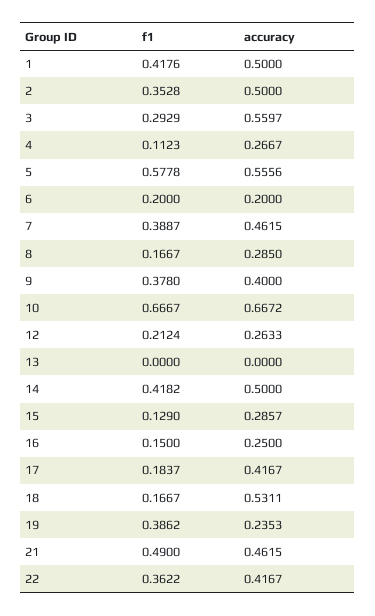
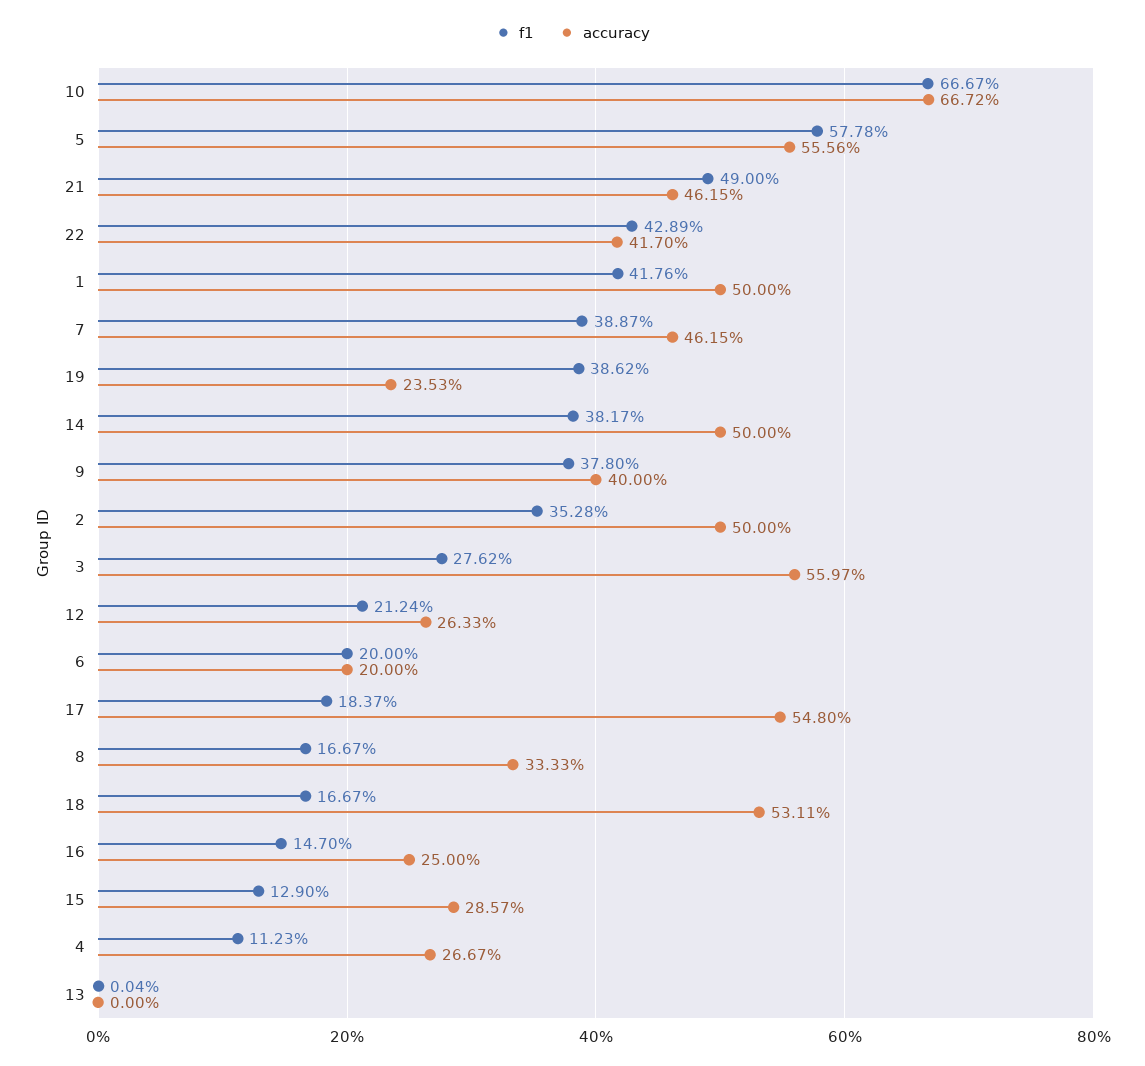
  {
    "f1": {
      "1": 0.4176,
      "2": 0.3528,
-     "3": 0.2929,
+     "3": 0.2762,
      "4": 0.1123,
      "5": 0.5778,
      "6": 0.2,
      "7": 0.3887,
      "8": 0.1667,
      "9": 0.378,
      "10": 0.6667,
      "12": 0.2124,
-     "13": 0,
+     "13": 0.0004,
-     "14": 0.4182,
+     "14": 0.3817,
      "15": 0.129,
-     "16": 0.15,
+     "16": 0.147,
      "17": 0.1837,
      "18": 0.1667,
      "19": 0.3862,
      "21": 0.49,
-     "22": 0.3622
+     "22": 0.4289
    },
    "accuracy": {
      "1": 0.5,
      "2": 0.5,
      "3": 0.5597,
      "4": 0.2667,
      "5": 0.5556,
      "6": 0.2,
      "7": 0.4615,
-     "8": 0.285,
+     "8": 0.3333,
      "9": 0.4,
      "10": 0.6672,
      "12": 0.2633,
      "13": 0,
      "14": 0.5,
      "15": 0.2857,
      "16": 0.25,
-     "17": 0.4167,
+     "17": 0.548,
      "18": 0.5311,
      "19": 0.2353,
      "21": 0.4615,
-     "22": 0.4167
+     "22": 0.417
    }
  }

